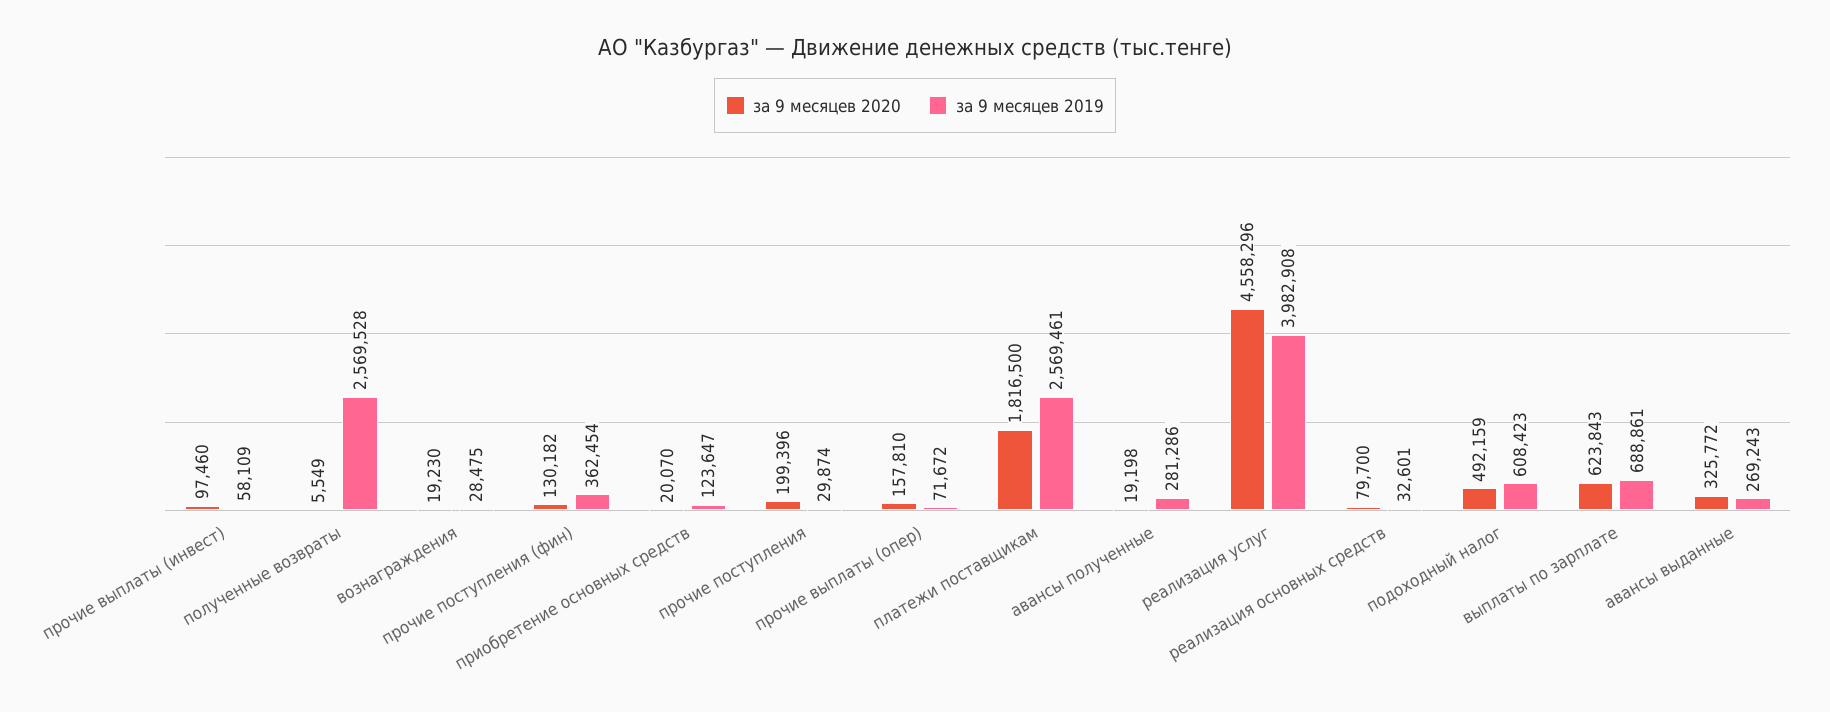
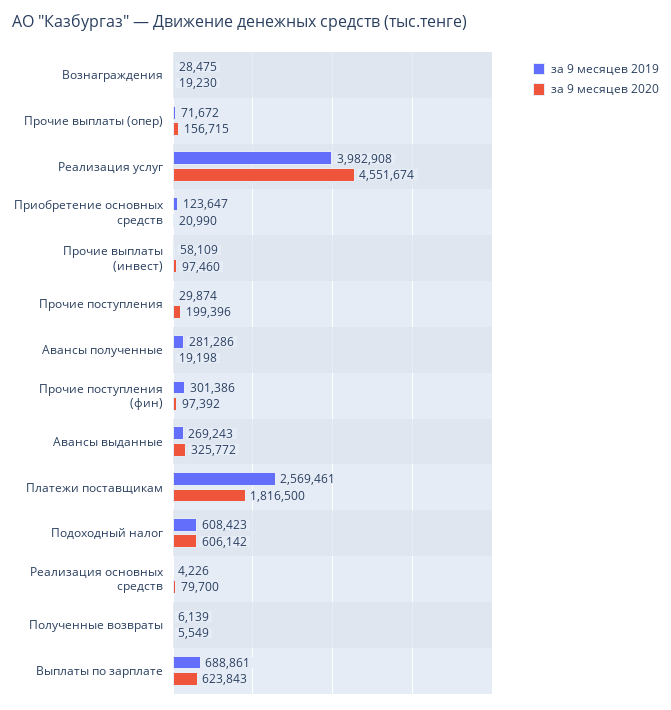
  {
    "за 9 месяцев 2020": {
      "прочие выплаты (инвест)": 97460,
      "полученные возвраты": 5549,
      "вознаграждения": 19230,
-     "прочие поступления (фин)": 130182,
+     "прочие поступления (фин)": 97392,
-     "приобретение основных средств": 20070,
+     "приобретение основных средств": 20990,
      "прочие поступления": 199396,
-     "прочие выплаты (опер)": 157810,
+     "прочие выплаты (опер)": 156715,
      "платежи поставщикам": 1816500,
      "авансы полученные": 19198,
-     "реализация услуг": 4558296,
+     "реализация услуг": 4551674,
      "реализация основных средств": 79700,
-     "подоходный налог": 492159,
+     "подоходный налог": 606142,
      "выплаты по зарплате": 623843,
      "авансы выданные": 325772
    },
    "за 9 месяцев 2019": {
      "прочие выплаты (инвест)": 58109,
-     "полученные возвраты": 2569528,
+     "полученные возвраты": 6139,
      "вознаграждения": 28475,
-     "прочие поступления (фин)": 362454,
+     "прочие поступления (фин)": 301386,
      "приобретение основных средств": 123647,
      "прочие поступления": 29874,
      "прочие выплаты (опер)": 71672,
      "платежи поставщикам": 2569461,
      "авансы полученные": 281286,
      "реализация услуг": 3982908,
-     "реализация основных средств": 32601,
+     "реализация основных средств": 4226,
      "подоходный налог": 608423,
      "выплаты по зарплате": 688861,
      "авансы выданные": 269243
    }
  }

